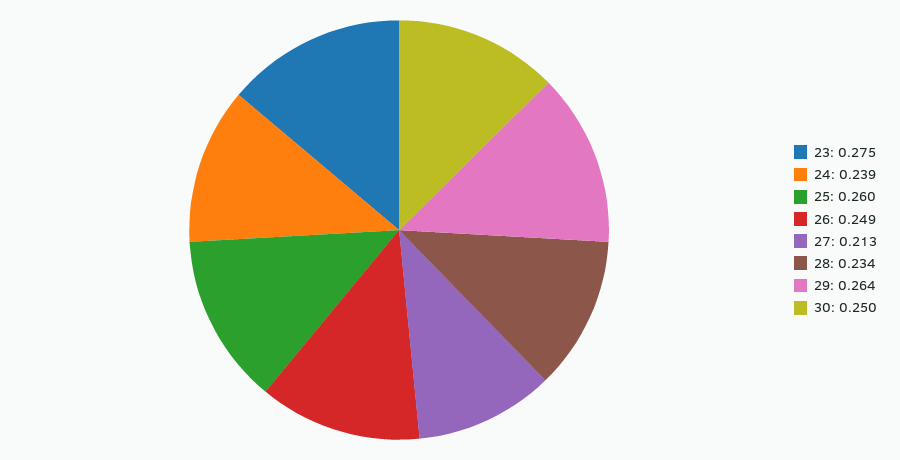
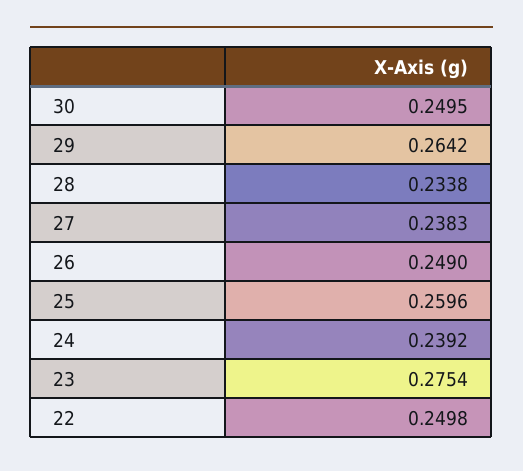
  {
    "23": 0.2754,
    "24": 0.2392,
    "25": 0.2596,
    "26": 0.249,
-   "27": 0.213,
+   "27": 0.2383,
    "28": 0.2338,
    "29": 0.2642,
-   "30": 0.2495
+   "30": 0.2495,
+   "22": 0.2498
  }

